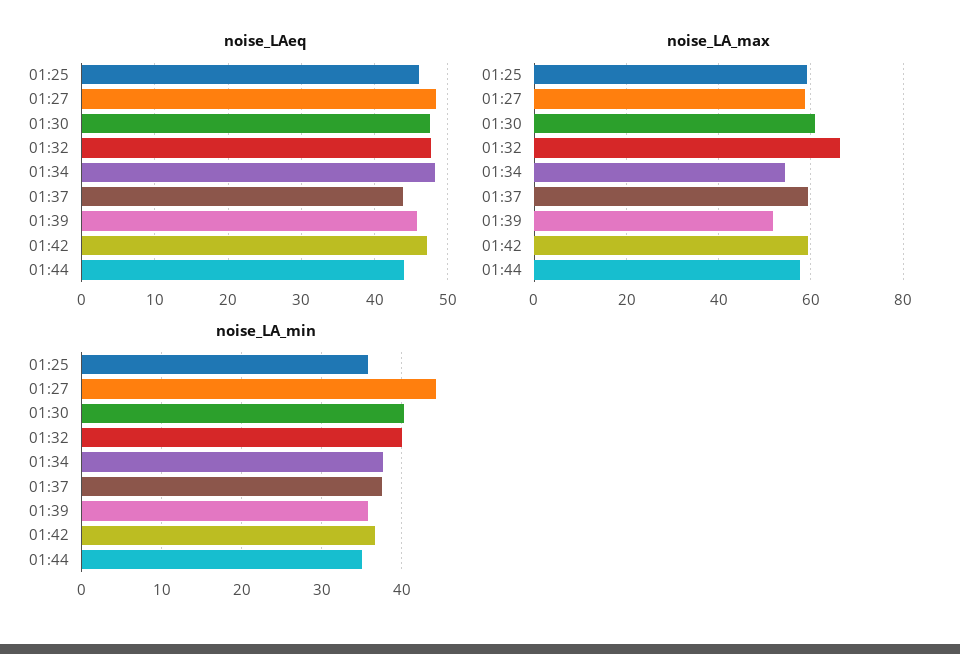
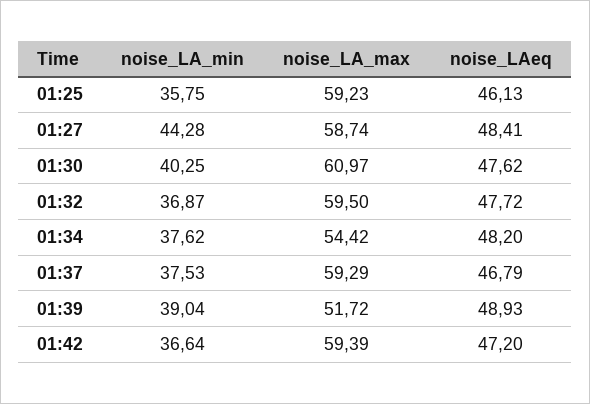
  {
    "noise_LAeq": {
      "01:25": 46.13,
      "01:27": 48.41,
      "01:30": 47.62,
      "01:32": 47.72,
      "01:34": 48.2,
-     "01:37": 44,
+     "01:37": 46.79,
-     "01:39": 46,
+     "01:39": 48.93,
-     "01:42": 47.2,
+     "01:42": 47.2
-     "01:44": 44
    },
    "noise_LA_max": {
      "01:25": 59.23,
      "01:27": 58.74,
      "01:30": 60.97,
-     "01:32": 66,
+     "01:32": 59.5,
      "01:34": 54.42,
      "01:37": 59.29,
      "01:39": 51.72,
-     "01:42": 59.39,
+     "01:42": 59.39
-     "01:44": 58
    },
    "noise_LA_min": {
      "01:25": 35.75,
      "01:27": 44.28,
      "01:30": 40.25,
-     "01:32": 40,
+     "01:32": 36.87,
      "01:34": 37.62,
      "01:37": 37.53,
-     "01:39": 36,
+     "01:39": 39.04,
-     "01:42": 36.64,
+     "01:42": 36.64
-     "01:44": 35
    }
  }

